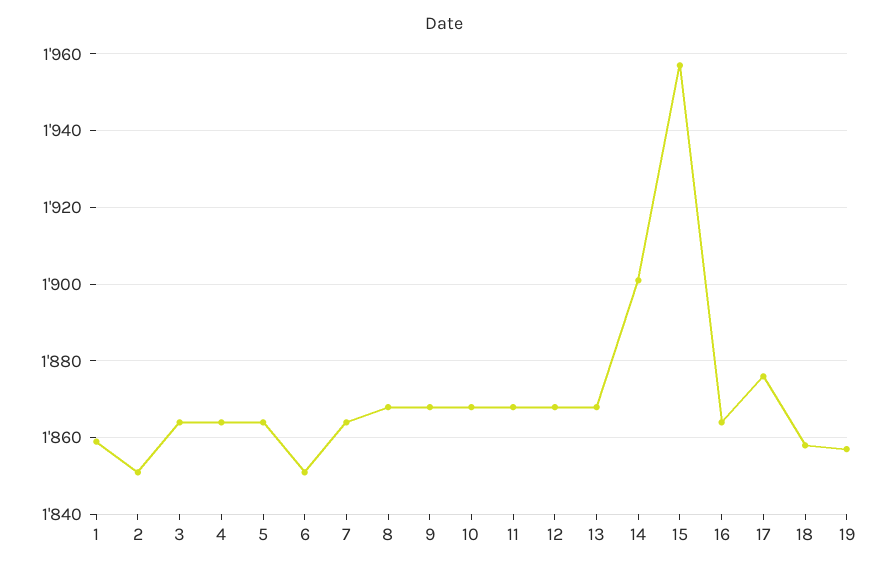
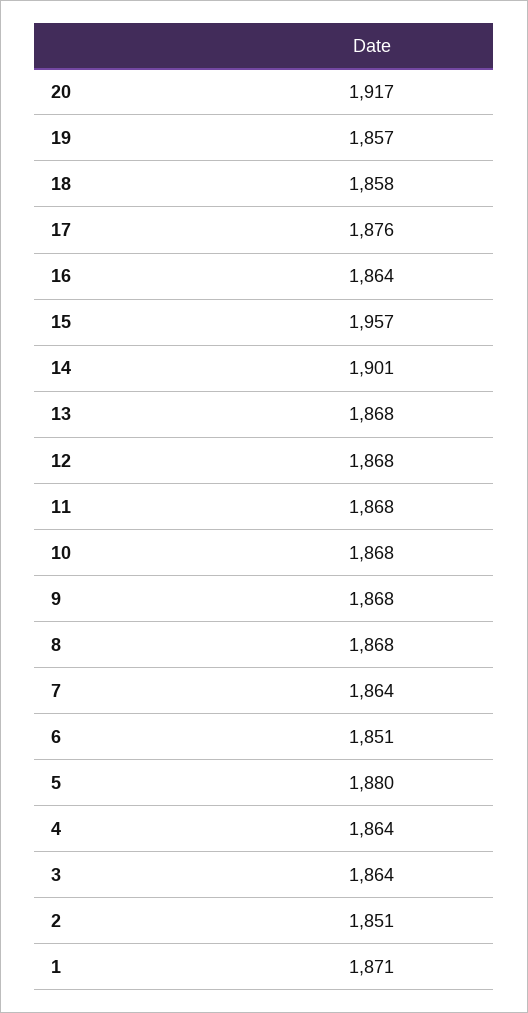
  {
-   "1": 1860,
+   "1": 1871,
    "2": 1851,
    "3": 1864,
    "4": 1864,
-   "5": 1865,
+   "5": 1880,
    "6": 1851,
    "7": 1864,
    "8": 1868,
    "9": 1868,
    "10": 1868,
    "11": 1868,
    "12": 1868,
    "13": 1868,
    "14": 1901,
    "15": 1957,
    "16": 1864,
    "17": 1876,
    "18": 1858,
-   "19": 1857
+   "19": 1857,
+   "20": 1917
  }

